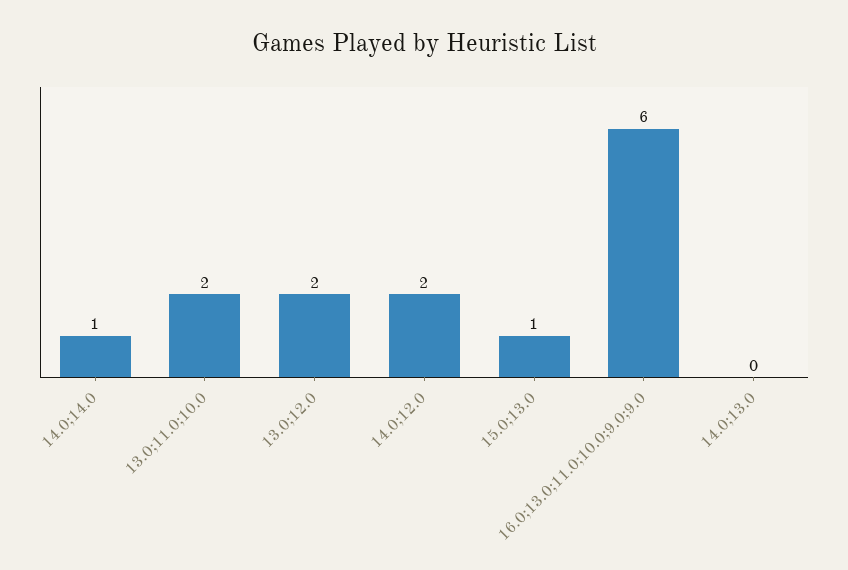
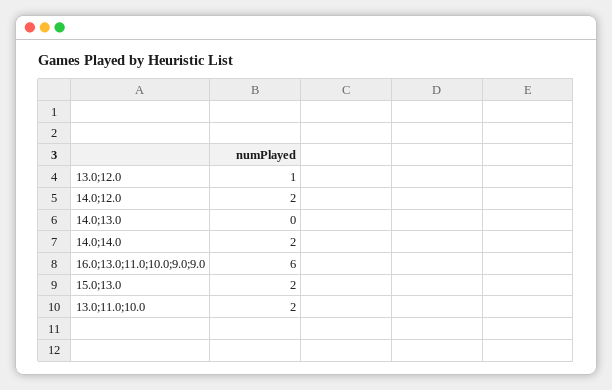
  {
-   "14.0;14.0": 1,
+   "14.0;14.0": 2,
    "13.0;11.0;10.0": 2,
-   "13.0;12.0": 2,
+   "13.0;12.0": 1,
    "14.0;12.0": 2,
-   "15.0;13.0": 1,
+   "15.0;13.0": 2,
    "16.0;13.0;11.0;10.0;9.0;9.0": 6,
    "14.0;13.0": 0
  }

